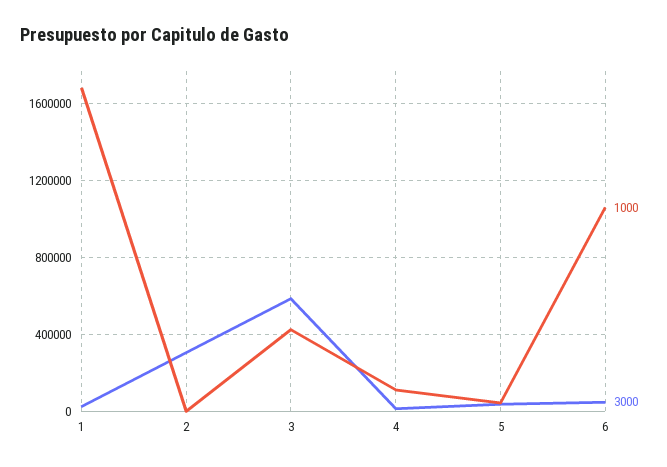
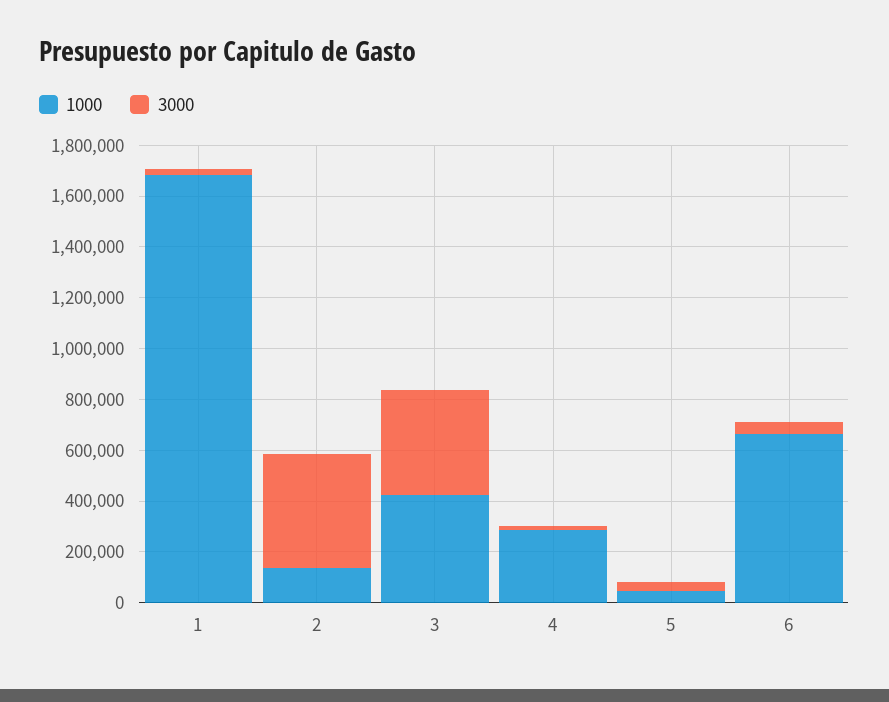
  {
    "1000": {
      "1": 1700000,
-     "2": 0,
+     "2": 150000,
      "3": 450000,
-     "4": 100000,
+     "4": 300000,
      "5": 50000,
-     "6": 1050000
+     "6": 650000
    },
    "3000": {
      "1": 50000,
-     "2": 300000,
+     "2": 450000,
-     "3": 600000,
+     "3": 400000,
      "4": 0,
      "5": 50000,
      "6": 50000
    }
  }

